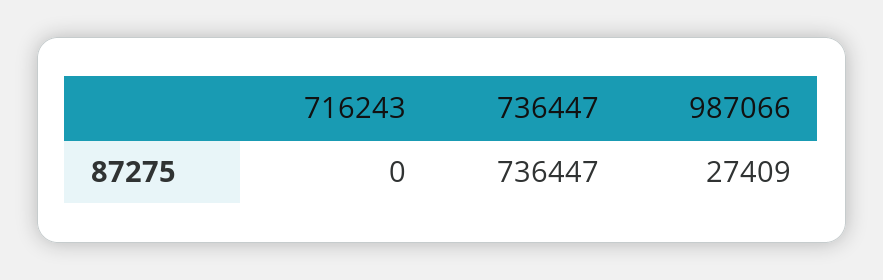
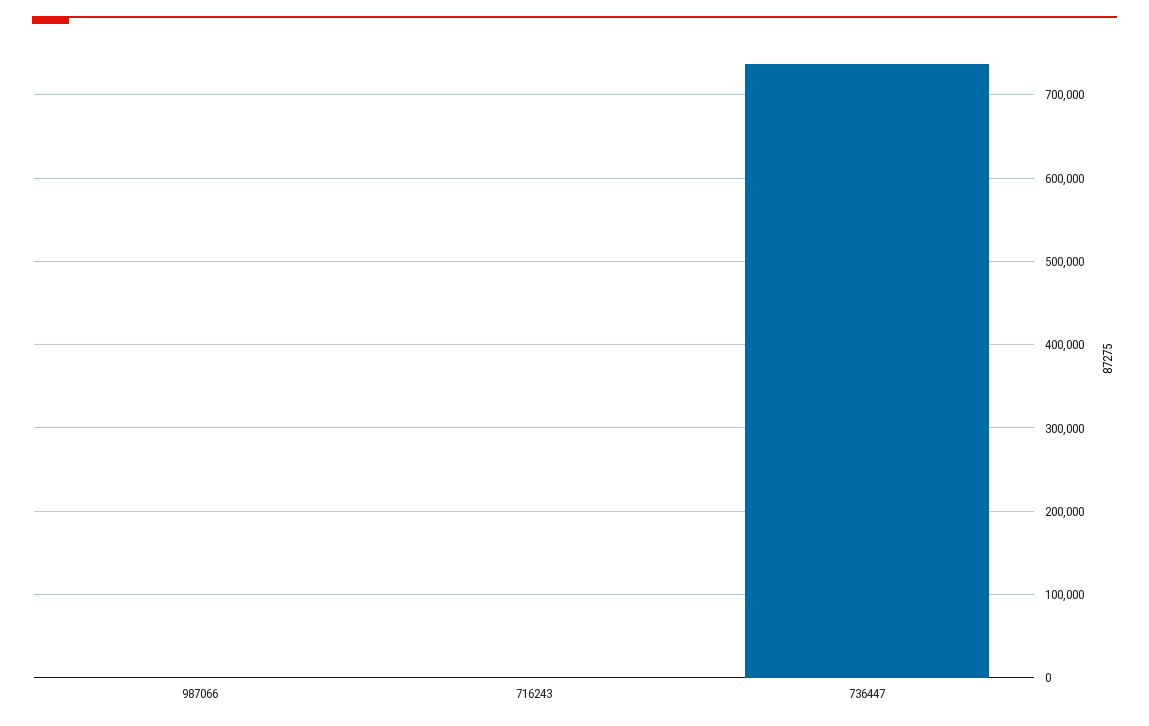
  {
    "716243": 0,
    "736447": 736447,
-   "987066": 27409
+   "987066": 0
  }

